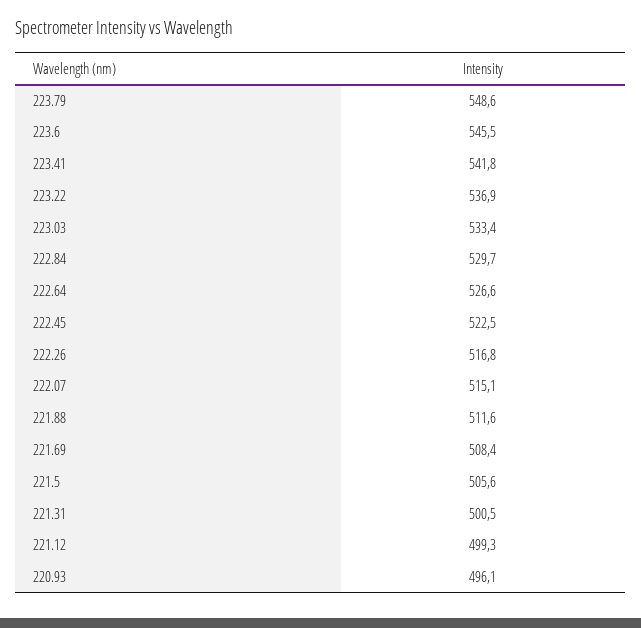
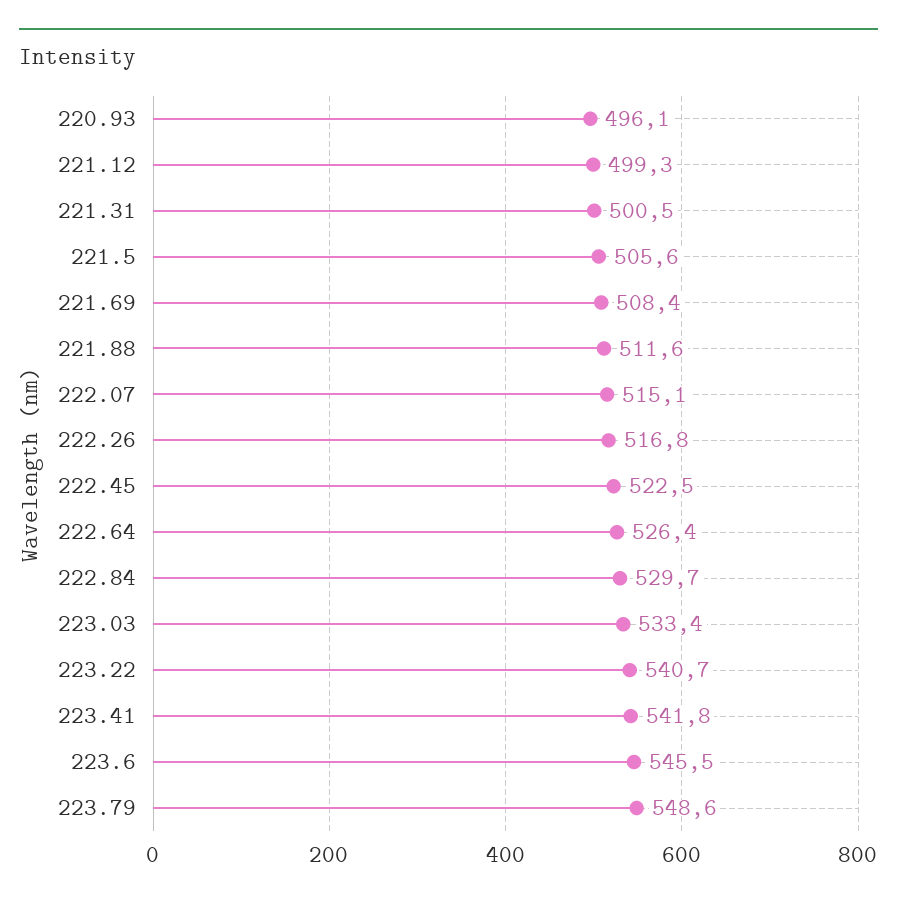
  {
    "223.79": 548.6,
    "223.6": 545.5,
    "223.41": 541.8,
-   "223.22": 536.9,
+   "223.22": 540.7,
    "223.03": 533.4,
    "222.84": 529.7,
-   "222.64": 526.6,
+   "222.64": 526.4,
    "222.45": 522.5,
    "222.26": 516.8,
    "222.07": 515.1,
    "221.88": 511.6,
    "221.69": 508.4,
    "221.5": 505.6,
    "221.31": 500.5,
    "221.12": 499.3,
    "220.93": 496.1
  }

